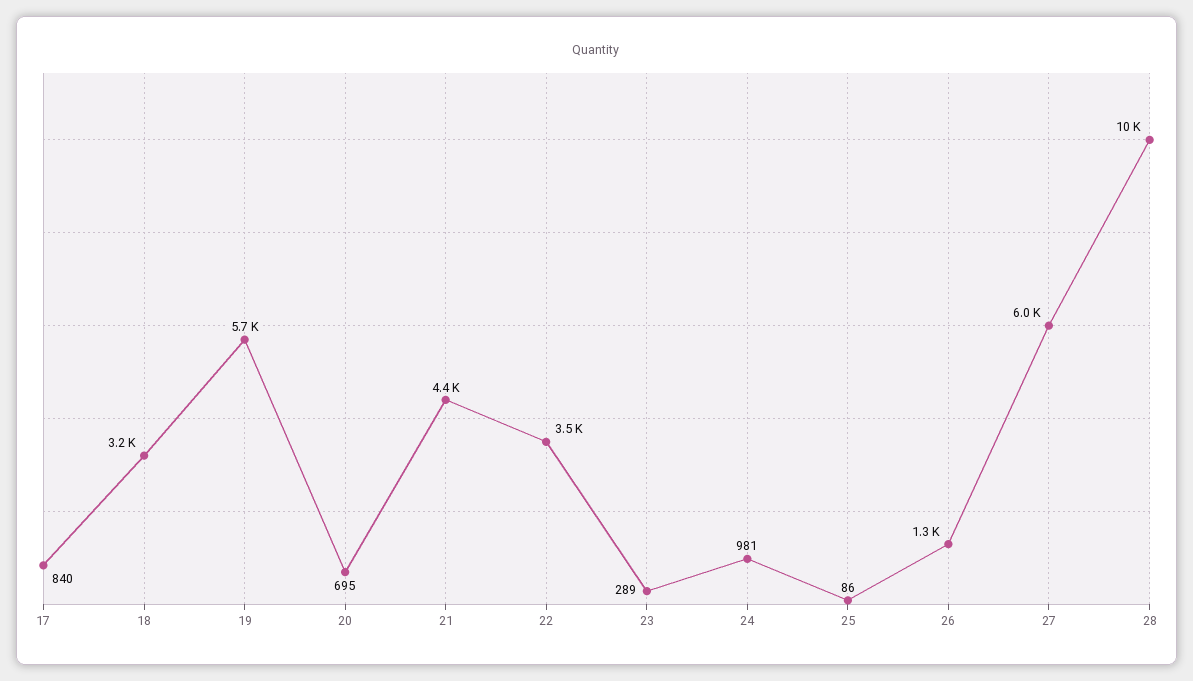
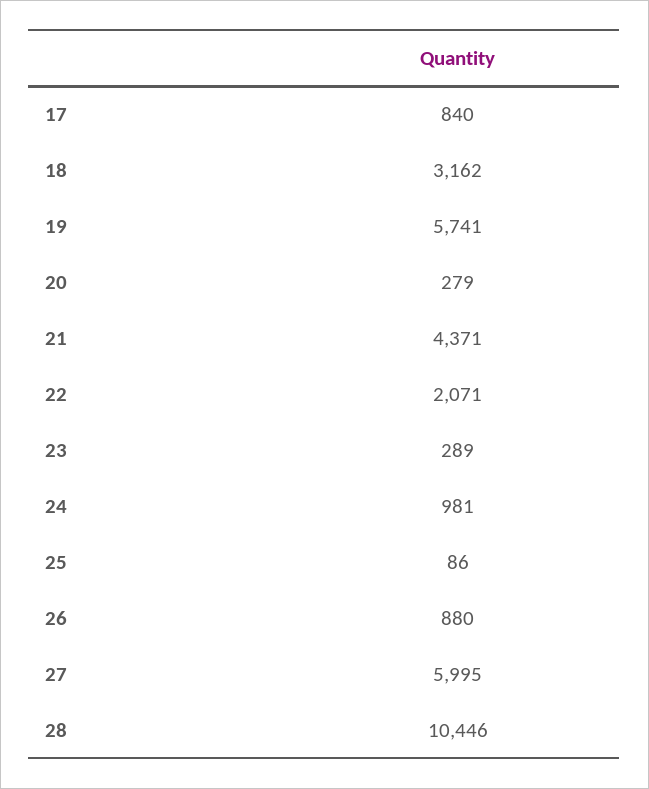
  {
    "17": 840,
    "18": 3162,
    "19": 5741,
-   "20": 695,
+   "20": 279,
    "21": 4371,
-   "22": 3500,
+   "22": 2071,
    "23": 289,
    "24": 981,
    "25": 86,
-   "26": 1300,
+   "26": 880,
    "27": 5995,
    "28": 10446
  }

